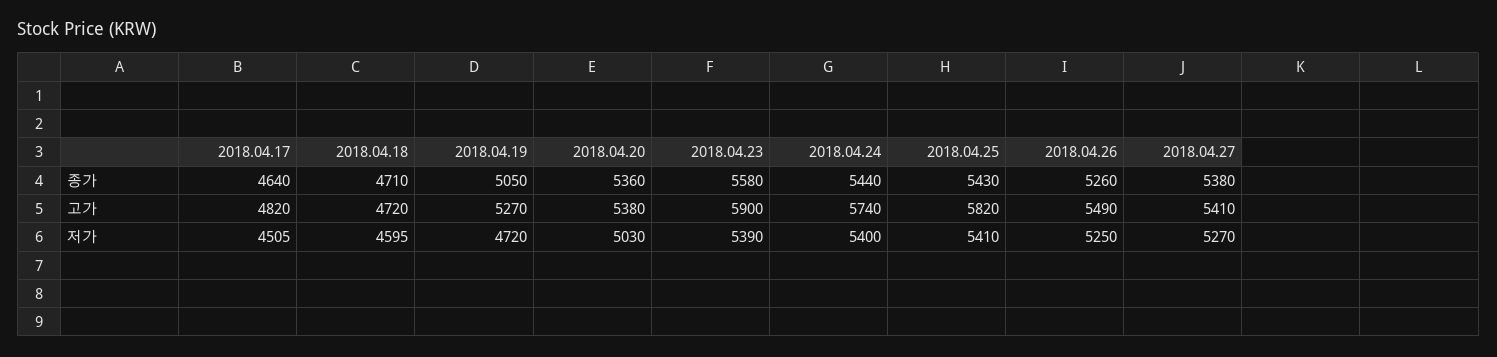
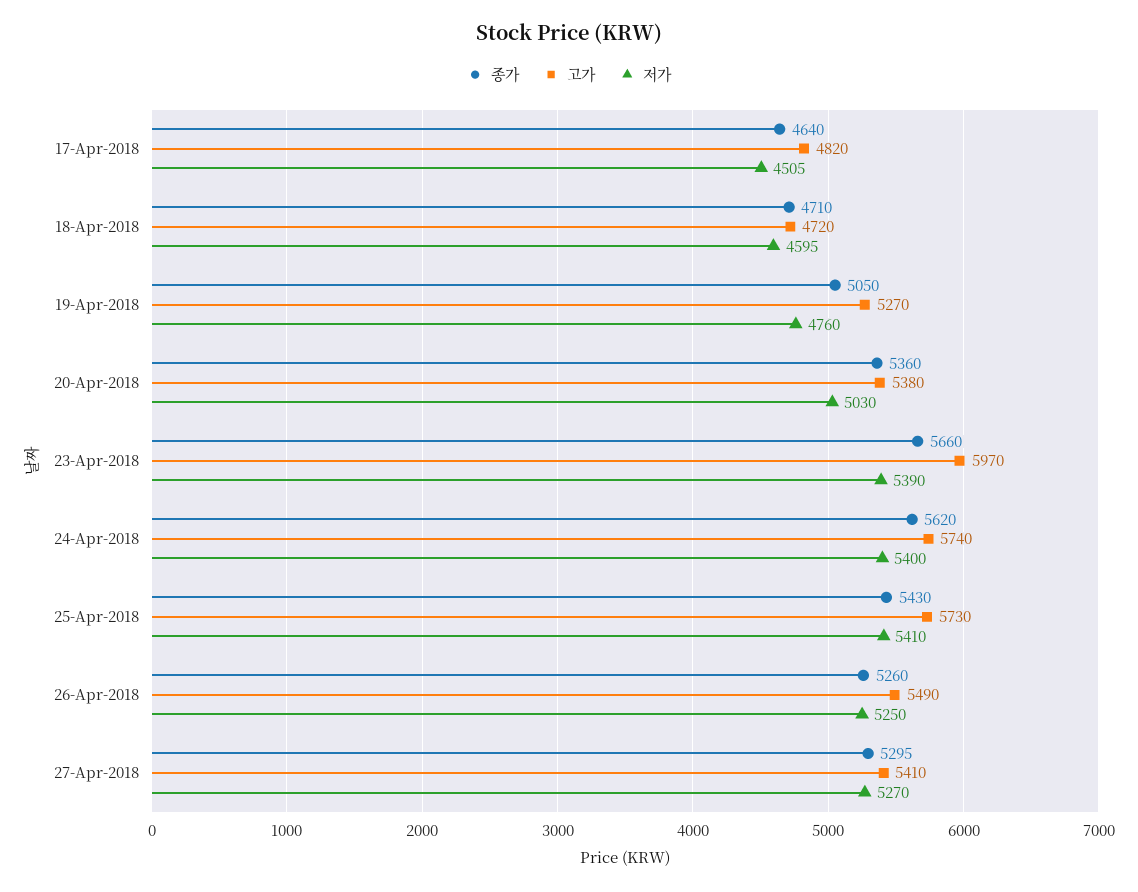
  {
    "종가": {
      "2018.04.17": 4640,
      "2018.04.18": 4710,
      "2018.04.19": 5050,
      "2018.04.20": 5360,
-     "2018.04.23": 5580,
+     "2018.04.23": 5660,
-     "2018.04.24": 5440,
+     "2018.04.24": 5620,
      "2018.04.25": 5430,
      "2018.04.26": 5260,
-     "2018.04.27": 5380
+     "2018.04.27": 5295
    },
    "고가": {
      "2018.04.17": 4820,
      "2018.04.18": 4720,
      "2018.04.19": 5270,
      "2018.04.20": 5380,
-     "2018.04.23": 5900,
+     "2018.04.23": 5970,
      "2018.04.24": 5740,
-     "2018.04.25": 5820,
+     "2018.04.25": 5730,
      "2018.04.26": 5490,
      "2018.04.27": 5410
    },
    "저가": {
      "2018.04.17": 4505,
      "2018.04.18": 4595,
-     "2018.04.19": 4720,
+     "2018.04.19": 4760,
      "2018.04.20": 5030,
      "2018.04.23": 5390,
      "2018.04.24": 5400,
      "2018.04.25": 5410,
      "2018.04.26": 5250,
      "2018.04.27": 5270
    }
  }

